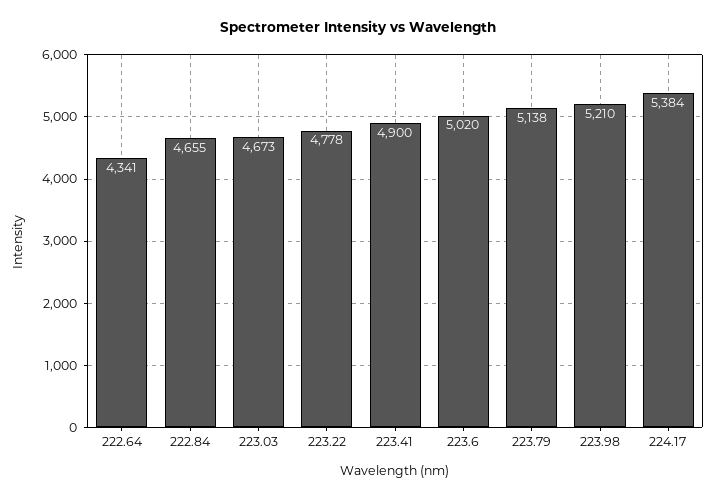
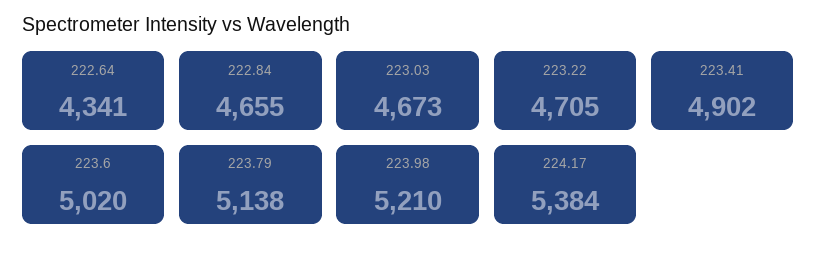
  {
    "222.64": 4341,
    "222.84": 4655,
    "223.03": 4673,
-   "223.22": 4778,
+   "223.22": 4705,
-   "223.41": 4900,
+   "223.41": 4902,
    "223.6": 5020,
    "223.79": 5138,
    "223.98": 5210,
    "224.17": 5384
  }

